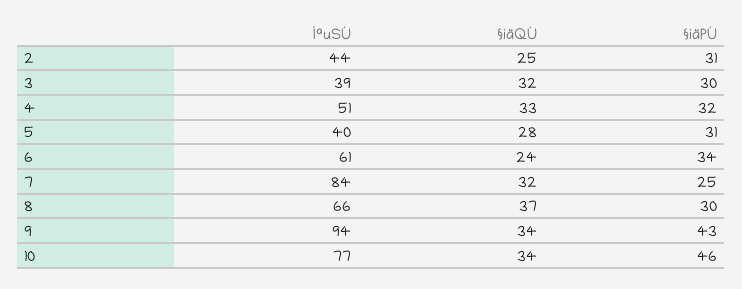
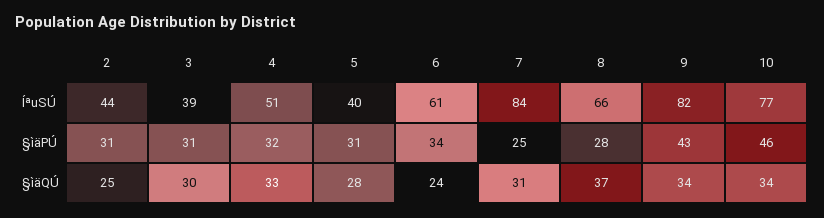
  {
    "ÍªuSÚ": {
      "2": 44,
      "3": 39,
      "4": 51,
      "5": 40,
      "6": 61,
      "7": 84,
      "8": 66,
-     "9": 94,
+     "9": 82,
      "10": 77
    },
    "§ìäQÚ": {
      "2": 25,
-     "3": 32,
+     "3": 30,
      "4": 33,
      "5": 28,
      "6": 24,
-     "7": 32,
+     "7": 31,
      "8": 37,
      "9": 34,
      "10": 34
    },
    "§ìäPÚ": {
      "2": 31,
-     "3": 30,
+     "3": 31,
      "4": 32,
      "5": 31,
      "6": 34,
      "7": 25,
-     "8": 30,
+     "8": 28,
      "9": 43,
      "10": 46
    }
  }

